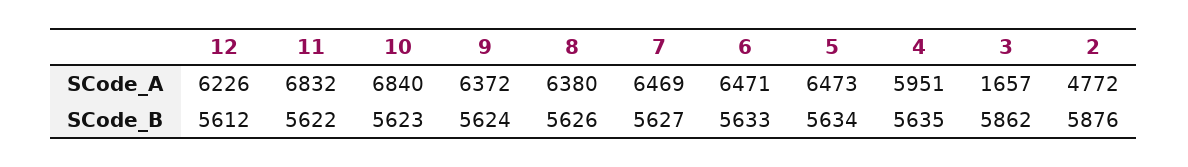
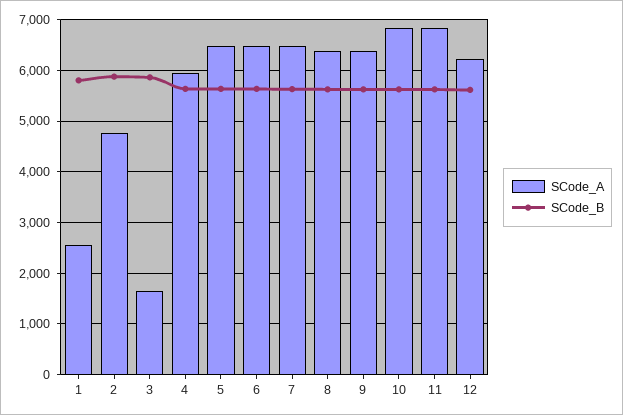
  {
    "SCode_A": {
      "12": 6226,
      "11": 6832,
      "10": 6840,
      "9": 6372,
      "8": 6380,
      "7": 6469,
      "6": 6471,
      "5": 6473,
      "4": 5951,
      "3": 1657,
-     "2": 4772
+     "2": 4772,
+     "1": 2600
    },
    "SCode_B": {
      "12": 5612,
      "11": 5622,
      "10": 5623,
      "9": 5624,
      "8": 5626,
      "7": 5627,
      "6": 5633,
      "5": 5634,
      "4": 5635,
      "3": 5862,
-     "2": 5876
+     "2": 5876,
+     "1": 5800
    }
  }

